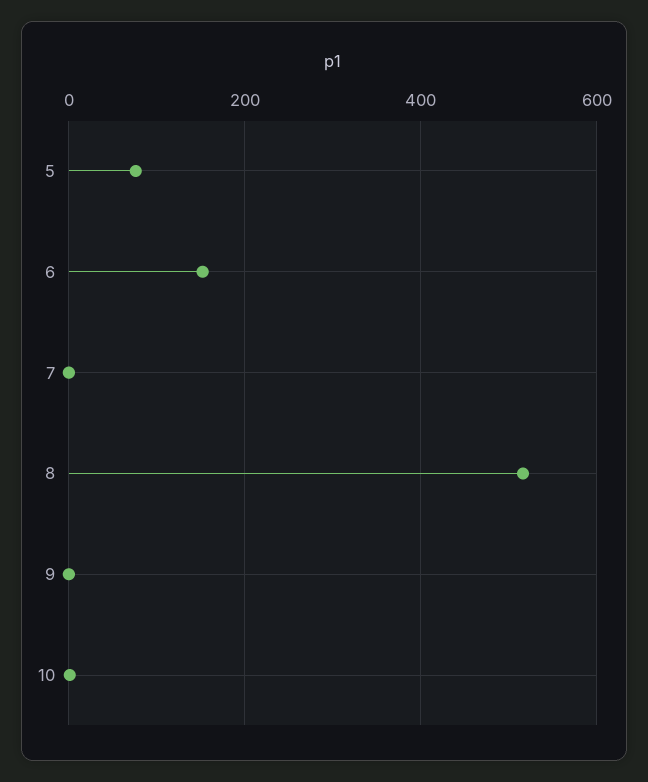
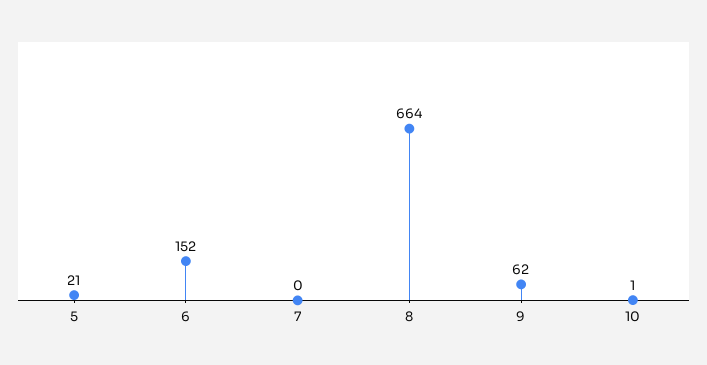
  {
-   "5": 80,
+   "5": 21,
    "6": 152,
    "7": 0,
-   "8": 520,
+   "8": 664,
-   "9": 0,
+   "9": 62,
    "10": 1
  }

